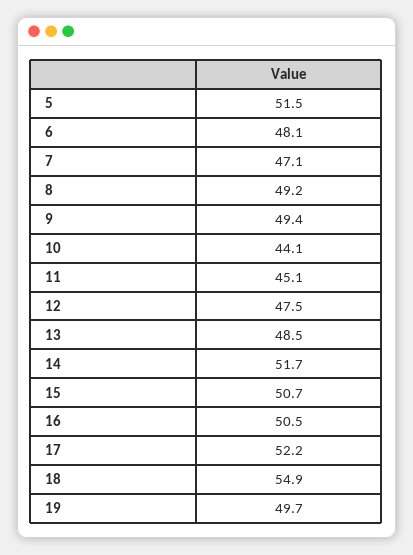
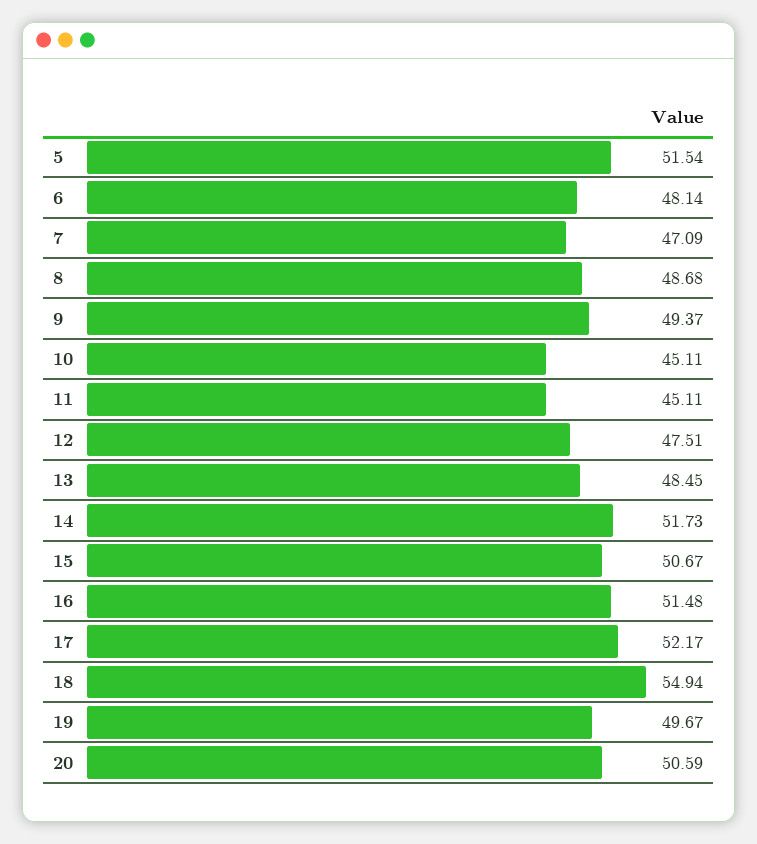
  {
    "5": 51.54,
    "6": 48.14,
    "7": 47.09,
-   "8": 49.2,
+   "8": 48.68,
    "9": 49.37,
-   "10": 44.1,
+   "10": 45.11,
    "11": 45.11,
    "12": 47.51,
    "13": 48.45,
    "14": 51.73,
    "15": 50.67,
-   "16": 50.5,
+   "16": 51.48,
    "17": 52.17,
    "18": 54.94,
-   "19": 49.67
+   "19": 49.67,
+   "20": 50.59
  }

